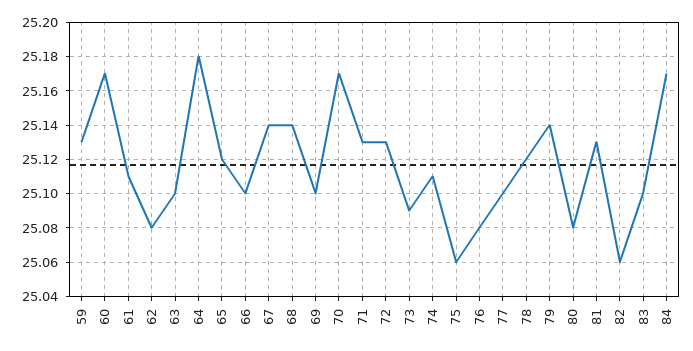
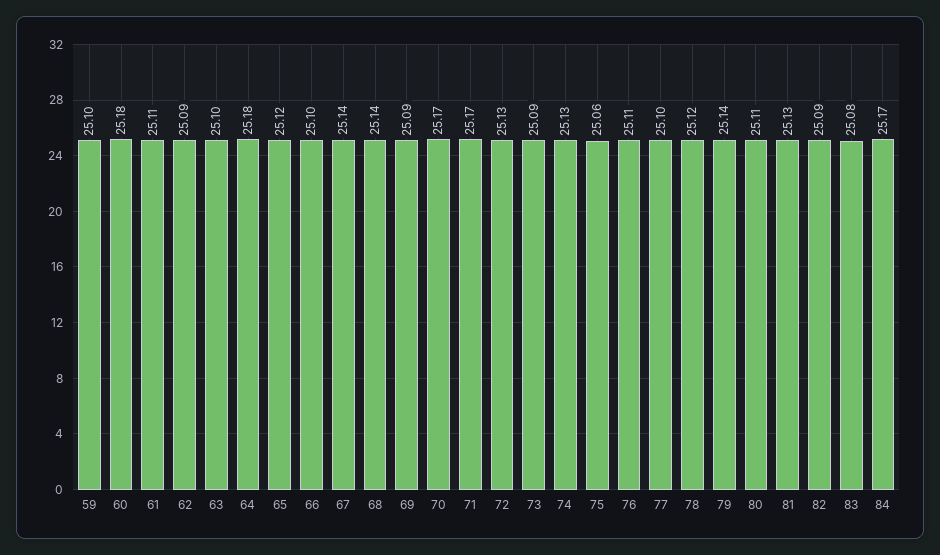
  {
-   "59": 25.13,
+   "59": 25.1,
-   "60": 25.17,
+   "60": 25.18,
    "61": 25.11,
-   "62": 25.08,
+   "62": 25.09,
    "63": 25.1,
    "64": 25.18,
    "65": 25.12,
    "66": 25.1,
    "67": 25.14,
    "68": 25.14,
-   "69": 25.1,
+   "69": 25.09,
    "70": 25.17,
-   "71": 25.13,
+   "71": 25.17,
    "72": 25.13,
    "73": 25.09,
-   "74": 25.11,
+   "74": 25.13,
    "75": 25.06,
-   "76": 25.08,
+   "76": 25.11,
    "77": 25.1,
    "78": 25.12,
    "79": 25.14,
-   "80": 25.08,
+   "80": 25.11,
    "81": 25.13,
-   "82": 25.06,
+   "82": 25.09,
-   "83": 25.1,
+   "83": 25.08,
    "84": 25.17
  }

